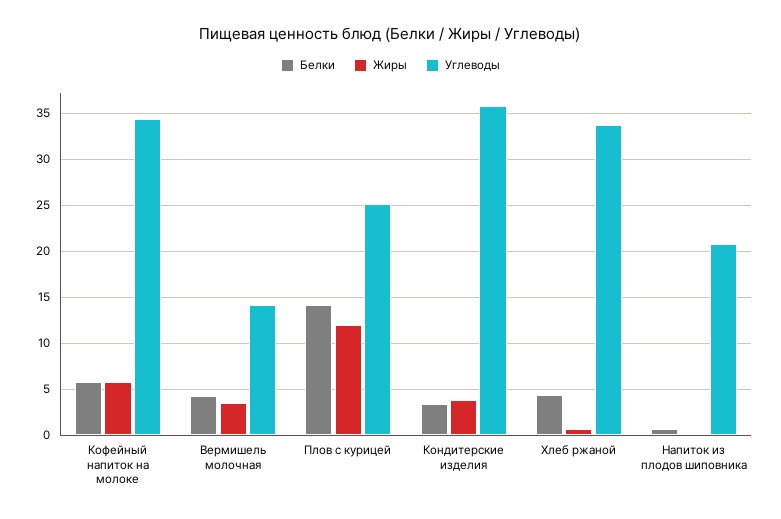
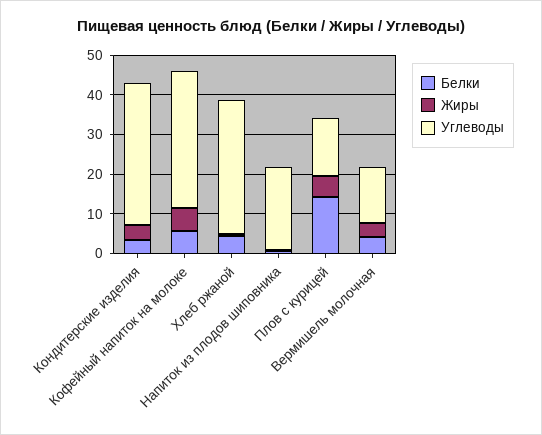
  {
    "Белки": {
      "Кофейный напиток на молоке": 6,
      "Вермишель молочная": 4,
      "Плов с курицей": 14,
      "Кондитерские изделия": 3,
      "Хлеб ржаной": 4,
      "Напиток из плодов шиповника": 1
    },
    "Жиры": {
      "Кофейный напиток на молоке": 6,
      "Вермишель молочная": 4,
-     "Плов с курицей": 12,
+     "Плов с курицей": 5,
      "Кондитерские изделия": 4,
      "Хлеб ржаной": 1,
      "Напиток из плодов шиповника": 0
    },
    "Углеводы": {
      "Кофейный напиток на молоке": 34,
      "Вермишель молочная": 14,
-     "Плов с курицей": 25,
+     "Плов с курицей": 15,
      "Кондитерские изделия": 36,
      "Хлеб ржаной": 34,
      "Напиток из плодов шиповника": 21
    }
  }

